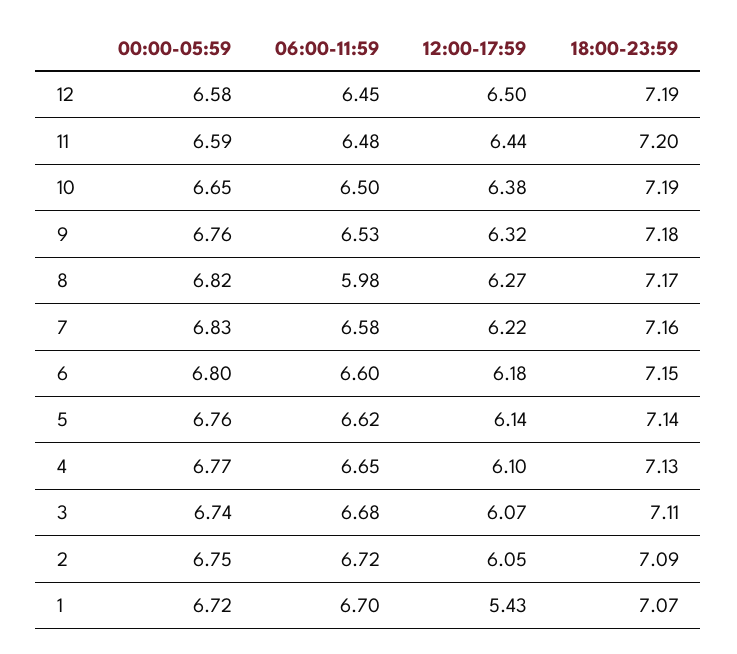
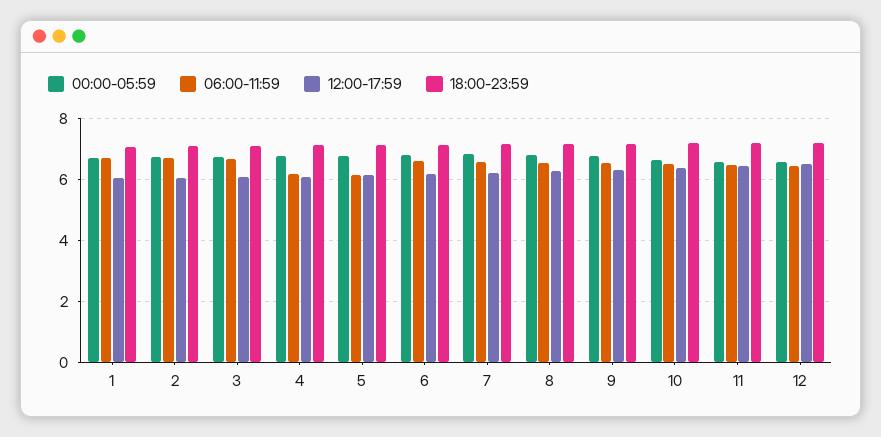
  {
    "00:00-05:59": {
      "12": 6.58,
      "11": 6.59,
      "10": 6.65,
      "9": 6.76,
      "8": 6.82,
      "7": 6.83,
      "6": 6.8,
      "5": 6.76,
      "4": 6.77,
      "3": 6.74,
      "2": 6.75,
      "1": 6.72
    },
    "06:00-11:59": {
      "12": 6.45,
      "11": 6.48,
      "10": 6.5,
      "9": 6.53,
-     "8": 5.98,
+     "8": 6.6,
      "7": 6.58,
      "6": 6.6,
-     "5": 6.62,
+     "5": 6.2,
-     "4": 6.65,
+     "4": 6.2,
      "3": 6.68,
      "2": 6.72,
      "1": 6.7
    },
    "12:00-17:59": {
      "12": 6.5,
      "11": 6.44,
      "10": 6.38,
      "9": 6.32,
      "8": 6.27,
      "7": 6.22,
      "6": 6.18,
      "5": 6.14,
      "4": 6.1,
      "3": 6.07,
      "2": 6.05,
-     "1": 5.43
+     "1": 6
    },
    "18:00-23:59": {
      "12": 7.19,
      "11": 7.2,
      "10": 7.19,
      "9": 7.18,
      "8": 7.17,
      "7": 7.16,
      "6": 7.15,
      "5": 7.14,
      "4": 7.13,
      "3": 7.11,
      "2": 7.09,
      "1": 7.07
    }
  }

